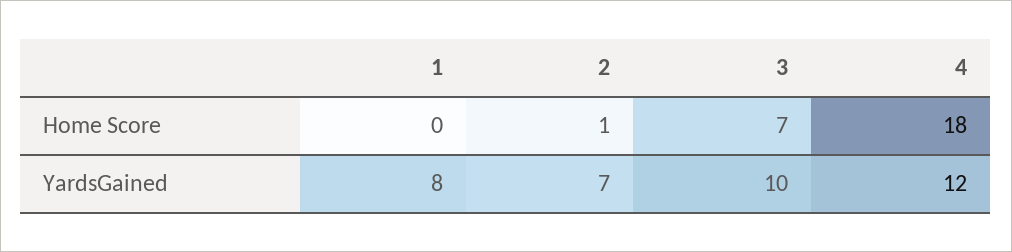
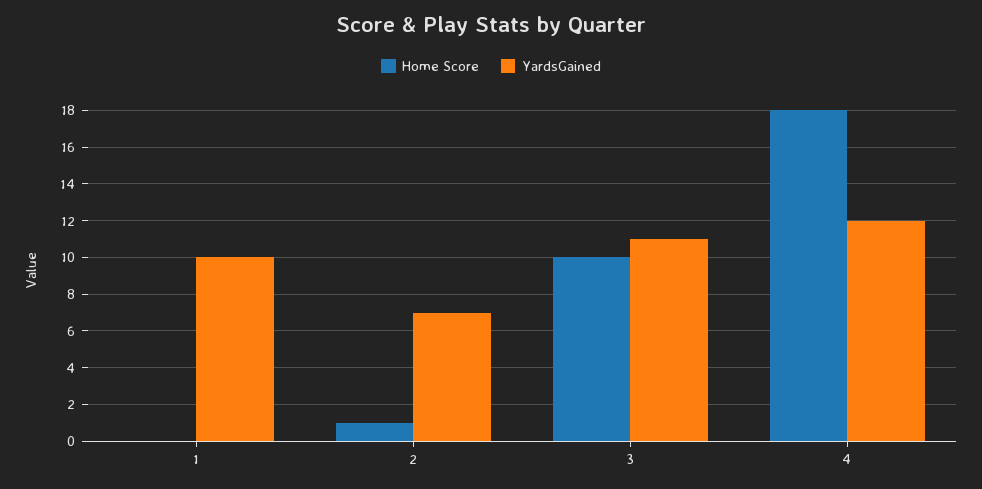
  {
    "Home Score": {
      "1": 0,
      "2": 1,
-     "3": 7,
+     "3": 10,
      "4": 18
    },
    "YardsGained": {
-     "1": 8,
+     "1": 10,
      "2": 7,
-     "3": 10,
+     "3": 11,
      "4": 12
    }
  }

